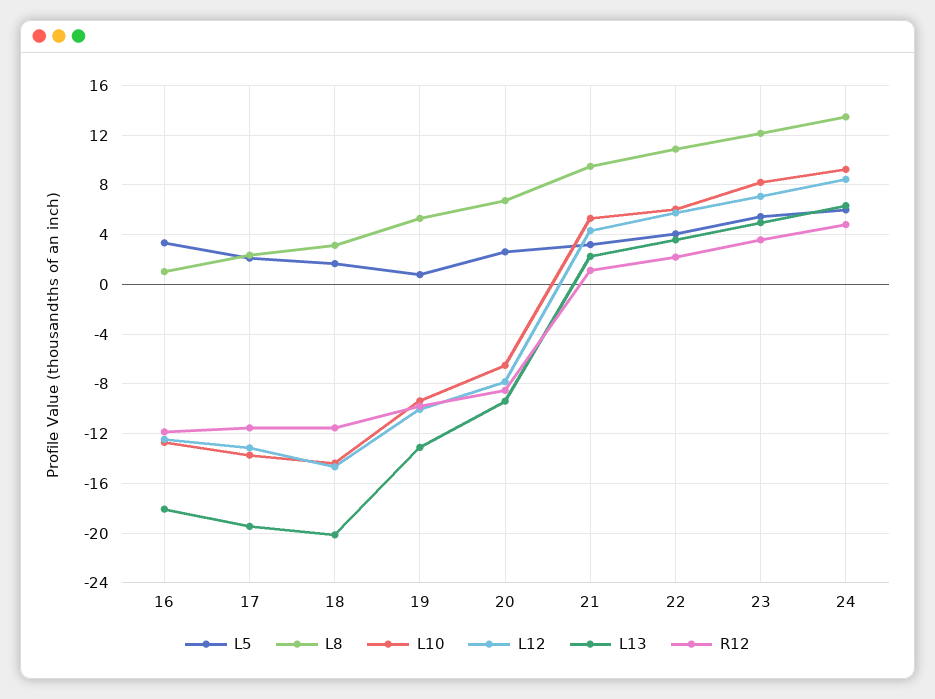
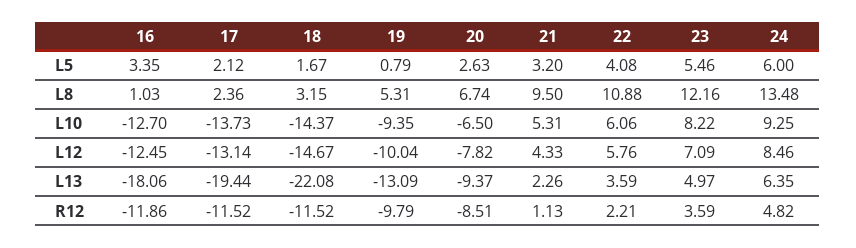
  {
    "L5": {
      "16": 3.35,
      "17": 2.12,
      "18": 1.67,
      "19": 0.79,
      "20": 2.63,
      "21": 3.2,
      "22": 4.08,
      "23": 5.46,
      "24": 6
    },
    "L8": {
      "16": 1.03,
      "17": 2.36,
      "18": 3.15,
      "19": 5.31,
      "20": 6.74,
      "21": 9.5,
      "22": 10.88,
      "23": 12.16,
      "24": 13.48
    },
    "L10": {
      "16": -12.7,
      "17": -13.73,
      "18": -14.37,
      "19": -9.35,
      "20": -6.5,
      "21": 5.31,
      "22": 6.06,
      "23": 8.22,
      "24": 9.25
    },
    "L12": {
      "16": -12.45,
      "17": -13.14,
      "18": -14.67,
      "19": -10.04,
      "20": -7.82,
      "21": 4.33,
      "22": 5.76,
      "23": 7.09,
      "24": 8.46
    },
    "L13": {
      "16": -18.06,
      "17": -19.44,
-     "18": -20,
+     "18": -22.08,
      "19": -13.09,
      "20": -9.37,
      "21": 2.26,
      "22": 3.59,
      "23": 4.97,
      "24": 6.35
    },
    "R12": {
      "16": -11.86,
      "17": -11.52,
      "18": -11.52,
      "19": -9.79,
      "20": -8.51,
      "21": 1.13,
      "22": 2.21,
      "23": 3.59,
      "24": 4.82
    }
  }

